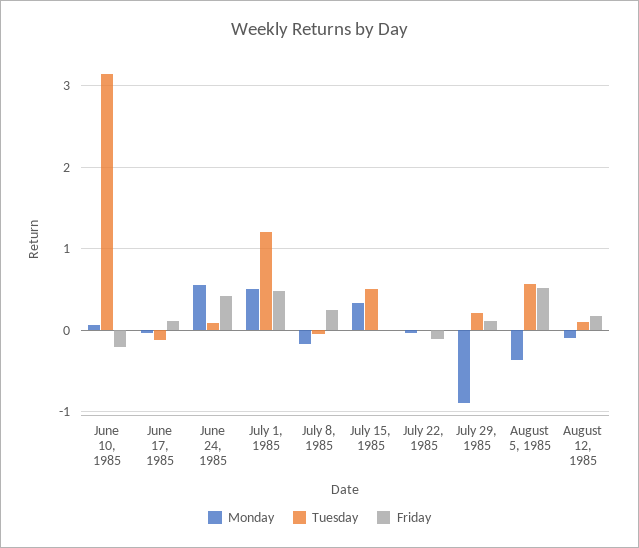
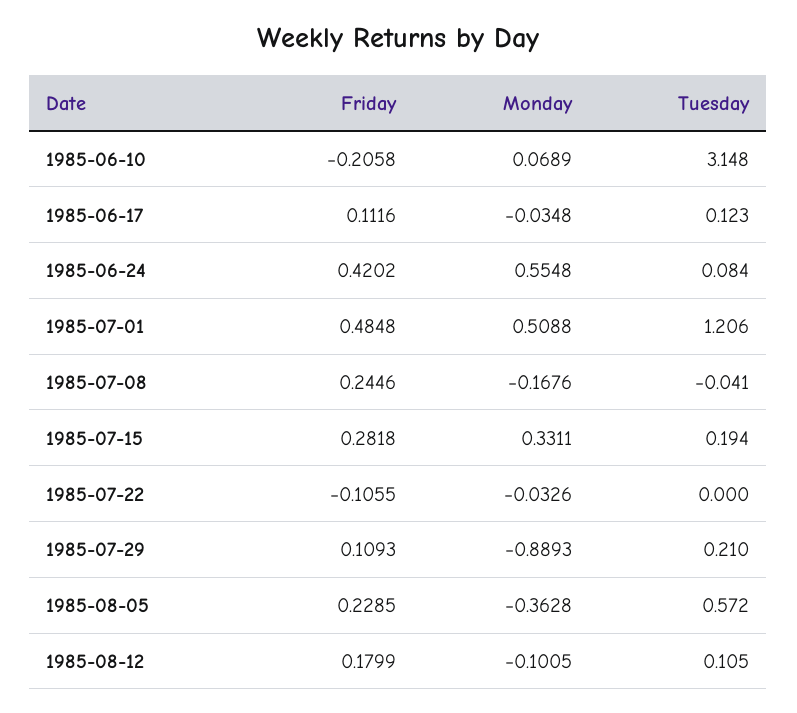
  {
    "Monday": {
      "June 10, 1985": 0.0689,
      "June 17, 1985": -0.0348,
      "June 24, 1985": 0.5548,
      "July 1, 1985": 0.5088,
      "July 8, 1985": -0.1676,
      "July 15, 1985": 0.3311,
      "July 22, 1985": -0.0326,
      "July 29, 1985": -0.8893,
      "August 5, 1985": -0.3628,
      "August 12, 1985": -0.1005
    },
    "Tuesday": {
      "June 10, 1985": 3.148,
-     "June 17, 1985": -0.1,
+     "June 17, 1985": 0.123,
      "June 24, 1985": 0.084,
      "July 1, 1985": 1.206,
      "July 8, 1985": -0.041,
-     "July 15, 1985": 0.5,
+     "July 15, 1985": 0.194,
      "July 22, 1985": 0,
      "July 29, 1985": 0.21,
      "August 5, 1985": 0.572,
      "August 12, 1985": 0.105
    },
    "Friday": {
      "June 10, 1985": -0.2058,
      "June 17, 1985": 0.1116,
      "June 24, 1985": 0.4202,
      "July 1, 1985": 0.4848,
      "July 8, 1985": 0.2446,
-     "July 15, 1985": 0,
+     "July 15, 1985": 0.2818,
      "July 22, 1985": -0.1055,
      "July 29, 1985": 0.1093,
-     "August 5, 1985": 0.5,
+     "August 5, 1985": 0.2285,
      "August 12, 1985": 0.1799
    }
  }

